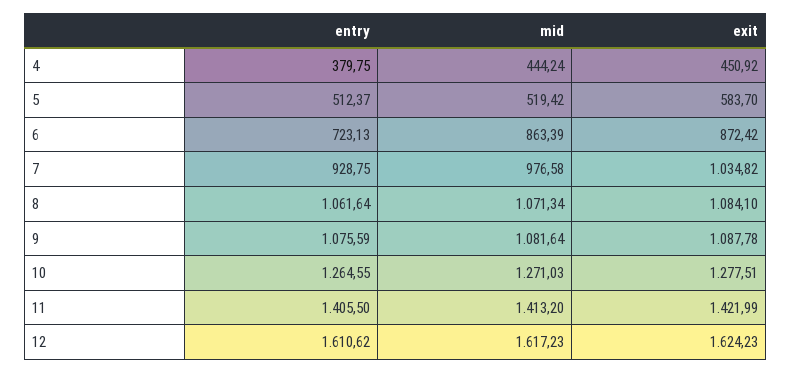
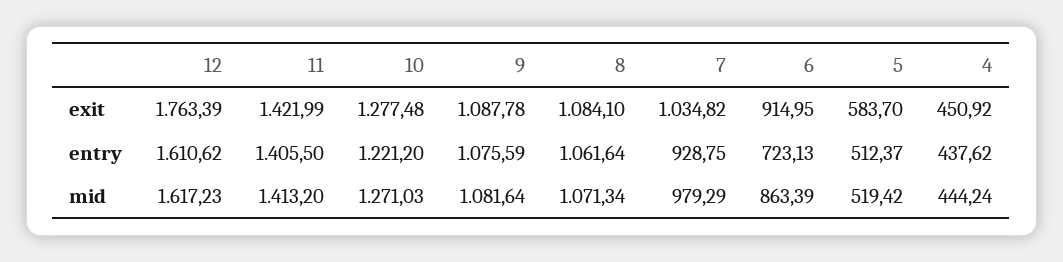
  {
    "entry": {
-     "4": 379.75,
+     "4": 437.62,
      "5": 512.37,
      "6": 723.13,
      "7": 928.75,
      "8": 1061.64,
      "9": 1075.59,
-     "10": 1264.55,
+     "10": 1221.2,
      "11": 1405.5,
      "12": 1610.62
    },
    "mid": {
      "4": 444.24,
      "5": 519.42,
      "6": 863.39,
-     "7": 976.58,
+     "7": 979.29,
      "8": 1071.34,
      "9": 1081.64,
      "10": 1271.03,
      "11": 1413.2,
      "12": 1617.23
    },
    "exit": {
      "4": 450.92,
      "5": 583.7,
-     "6": 872.42,
+     "6": 914.95,
      "7": 1034.82,
      "8": 1084.1,
      "9": 1087.78,
-     "10": 1277.51,
+     "10": 1277.48,
      "11": 1421.99,
-     "12": 1624.23
+     "12": 1763.39
    }
  }

